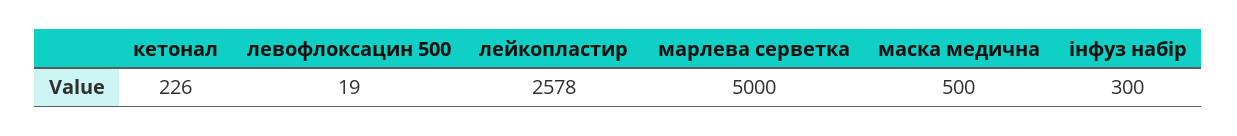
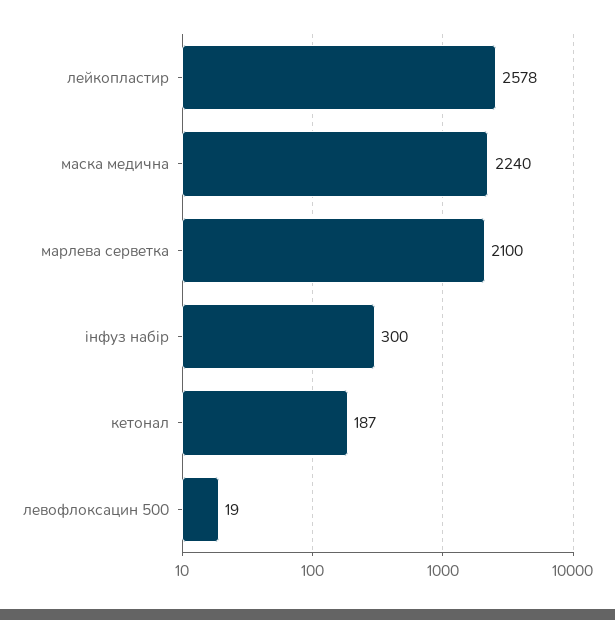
  {
-   "кетонал": 226,
+   "кетонал": 187,
    "левофлоксацин 500": 19,
    "лейкопластир": 2578,
-   "марлева серветка": 5000,
+   "марлева серветка": 2100,
-   "маска медична": 500,
+   "маска медична": 2240,
    "інфуз набір": 300
  }

